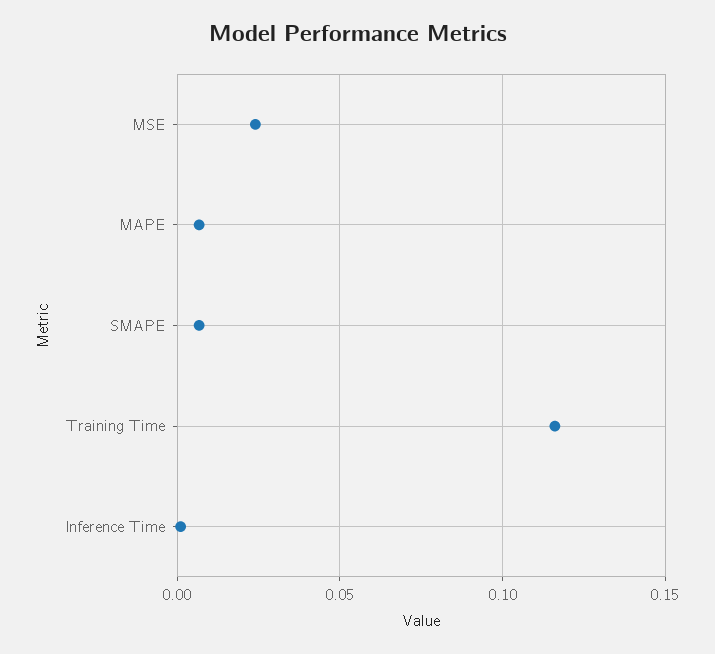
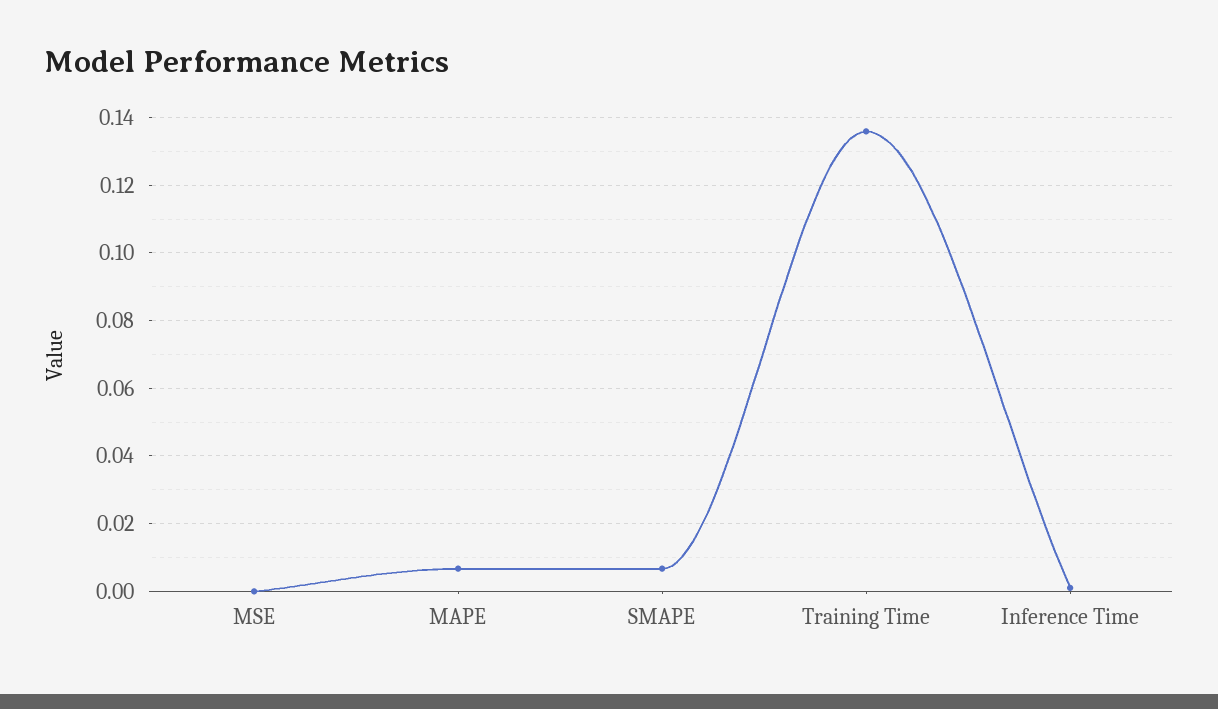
  {
-   "MSE": 0.025,
+   "MSE": 0,
    "MAPE": 0.006,
    "SMAPE": 0.006,
-   "Training Time": 0.115,
+   "Training Time": 0.136,
    "Inference Time": 0.002
  }

